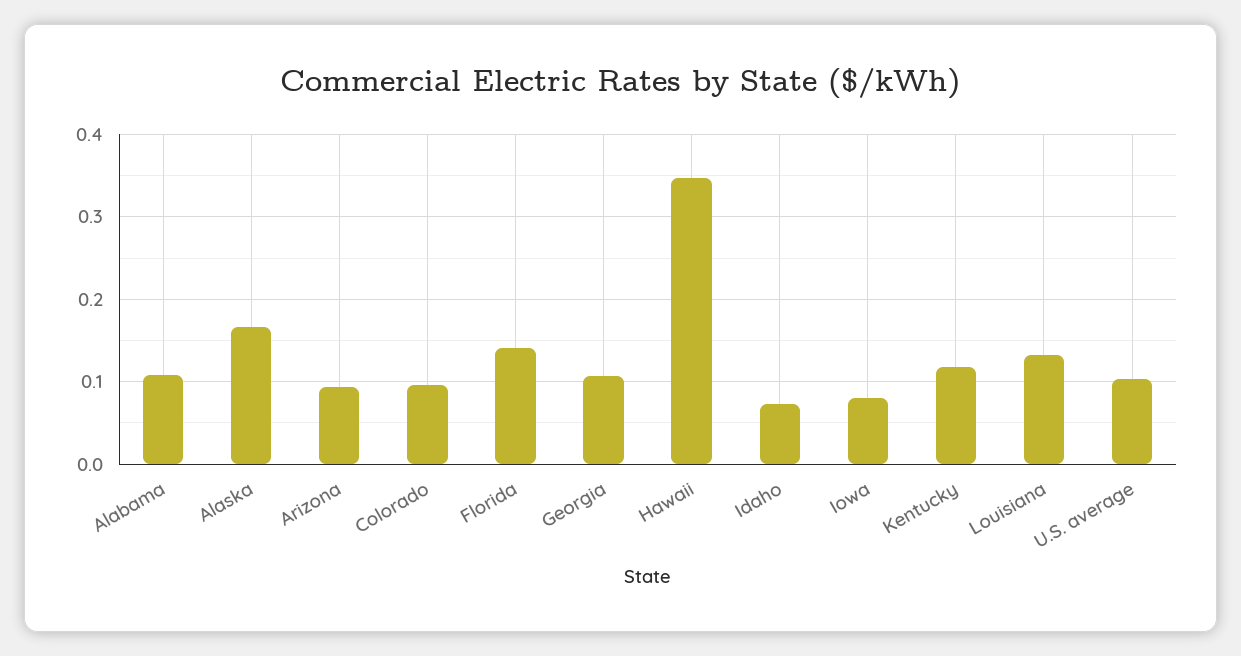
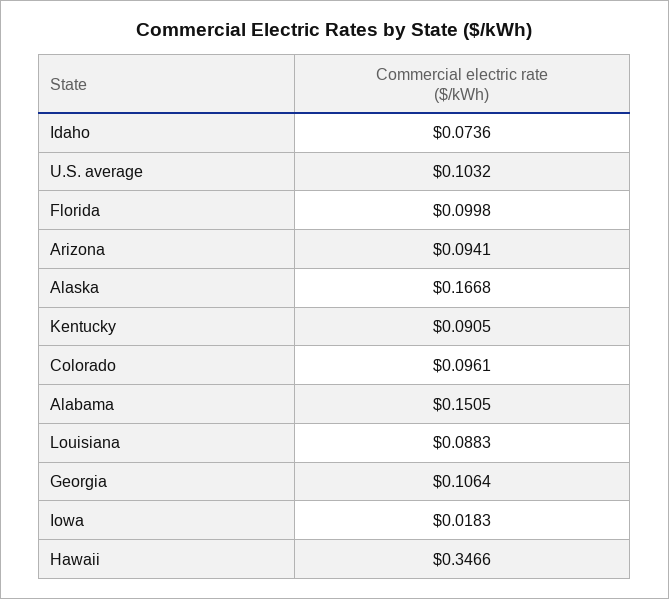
  {
-   "Alabama": 0.11,
+   "Alabama": 0.1505,
    "Alaska": 0.1668,
    "Arizona": 0.0941,
    "Colorado": 0.0961,
-   "Florida": 0.14,
+   "Florida": 0.0998,
    "Georgia": 0.1064,
    "Hawaii": 0.3466,
    "Idaho": 0.0736,
-   "Iowa": 0.08,
+   "Iowa": 0.0183,
-   "Kentucky": 0.12,
+   "Kentucky": 0.0905,
-   "Louisiana": 0.13,
+   "Louisiana": 0.0883,
    "U.S. average": 0.1032
  }

